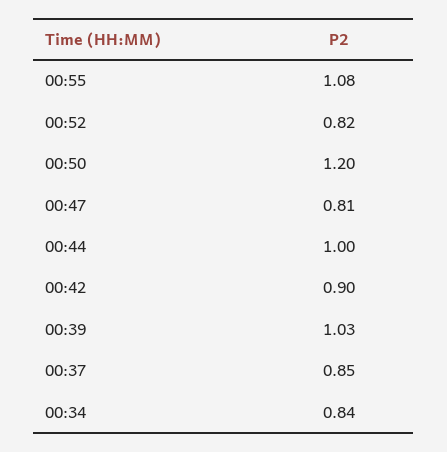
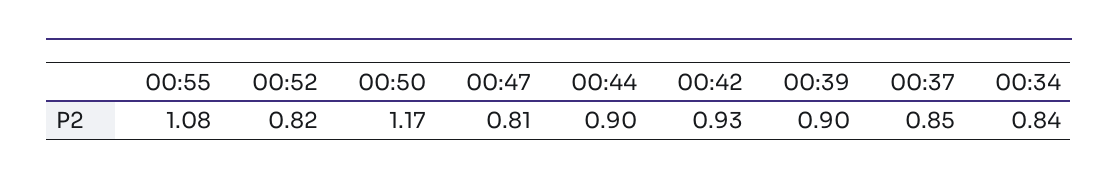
  {
    "00:55": 1.08,
    "00:52": 0.82,
-   "00:50": 1.2,
+   "00:50": 1.17,
    "00:47": 0.81,
-   "00:44": 1,
+   "00:44": 0.9,
-   "00:42": 0.9,
+   "00:42": 0.93,
-   "00:39": 1.03,
+   "00:39": 0.9,
    "00:37": 0.85,
    "00:34": 0.84
  }

